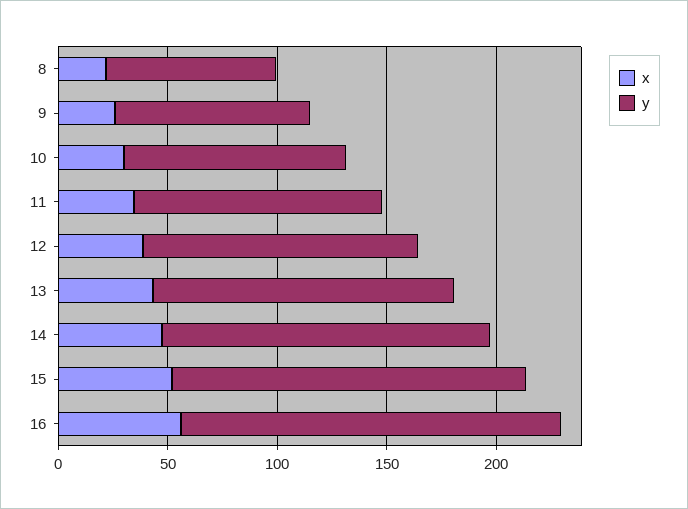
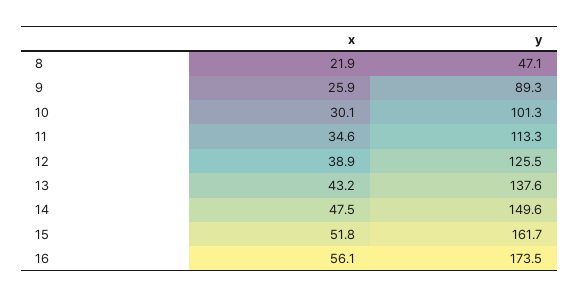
  {
    "x": {
      "8": 21.9,
      "9": 25.9,
      "10": 30.1,
      "11": 34.6,
      "12": 38.9,
      "13": 43.2,
      "14": 47.5,
      "15": 51.8,
      "16": 56.1
    },
    "y": {
-     "8": 80,
+     "8": 47.1,
      "9": 89.3,
      "10": 101.3,
      "11": 113.3,
      "12": 125.5,
      "13": 137.6,
      "14": 149.6,
      "15": 161.7,
      "16": 173.5
    }
  }

